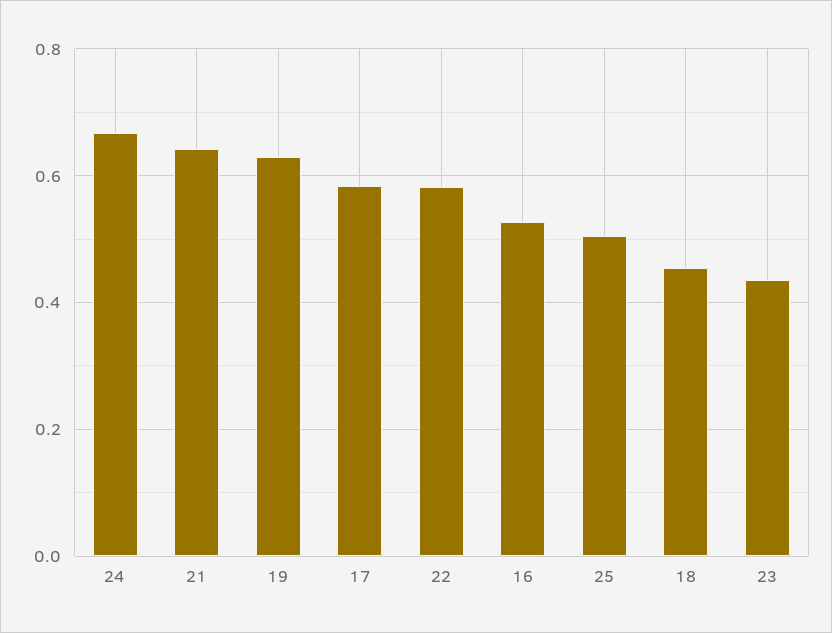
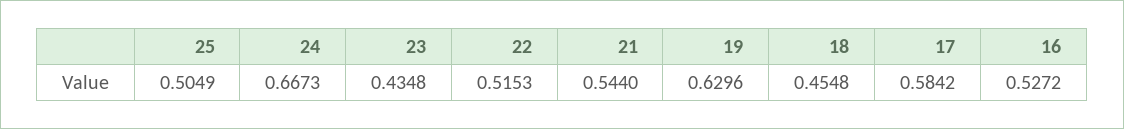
  {
    "24": 0.6673,
-   "21": 0.64,
+   "21": 0.544,
    "19": 0.6296,
    "17": 0.5842,
-   "22": 0.58,
+   "22": 0.5153,
    "16": 0.5272,
    "25": 0.5049,
    "18": 0.4548,
    "23": 0.4348
  }

